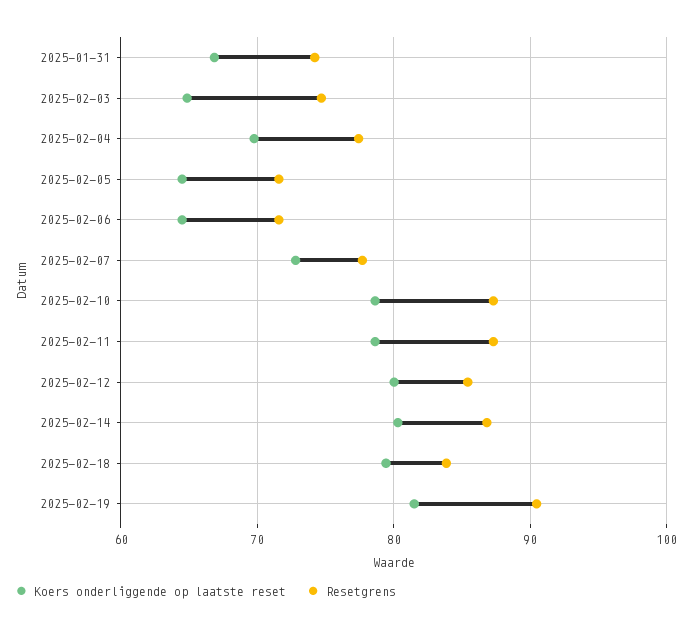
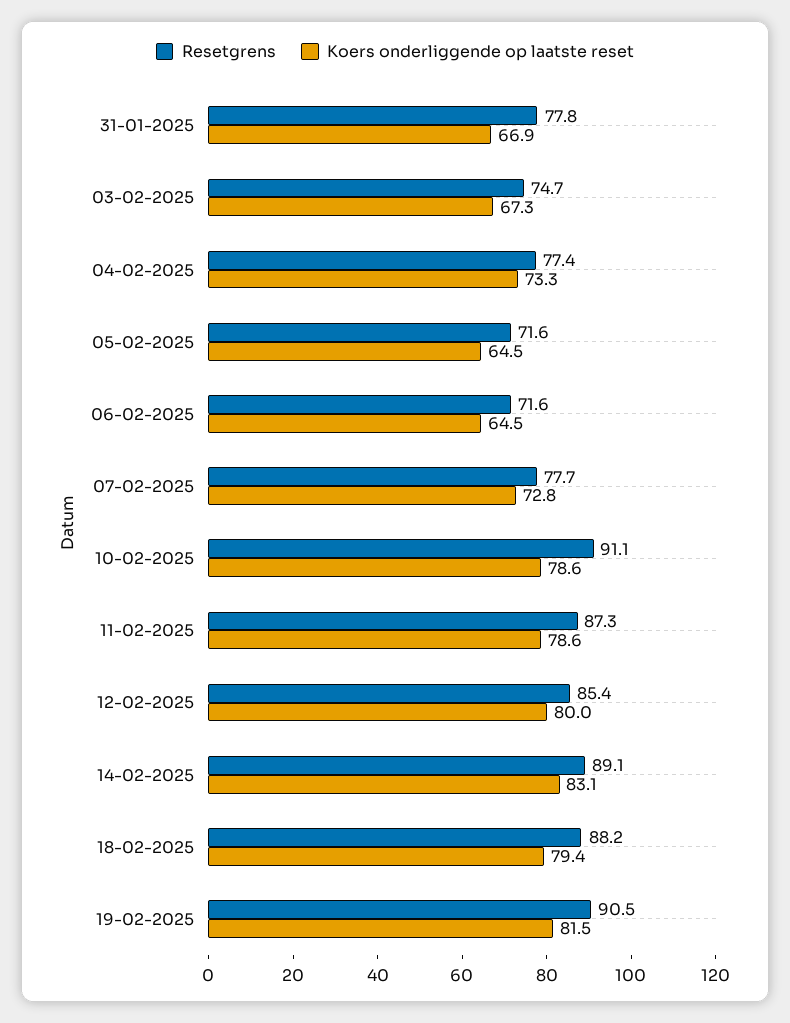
  {
    "Koers onderliggende op laatste reset": {
      "2025-01-31": 66.9,
-     "2025-02-03": 65,
+     "2025-02-03": 67.3,
-     "2025-02-04": 70,
+     "2025-02-04": 73.3,
      "2025-02-05": 64.5,
      "2025-02-06": 64.5,
      "2025-02-07": 72.8,
      "2025-02-10": 78.6,
      "2025-02-11": 78.6,
      "2025-02-12": 80,
-     "2025-02-14": 80,
+     "2025-02-14": 83.1,
      "2025-02-18": 79.4,
      "2025-02-19": 81.5
    },
    "Resetgrens": {
-     "2025-01-31": 74,
+     "2025-01-31": 77.8,
      "2025-02-03": 74.7,
      "2025-02-04": 77.4,
      "2025-02-05": 71.6,
      "2025-02-06": 71.6,
      "2025-02-07": 77.7,
-     "2025-02-10": 87,
+     "2025-02-10": 91.1,
      "2025-02-11": 87.3,
      "2025-02-12": 85.4,
-     "2025-02-14": 87,
+     "2025-02-14": 89.1,
-     "2025-02-18": 84,
+     "2025-02-18": 88.2,
      "2025-02-19": 90.5
    }
  }

